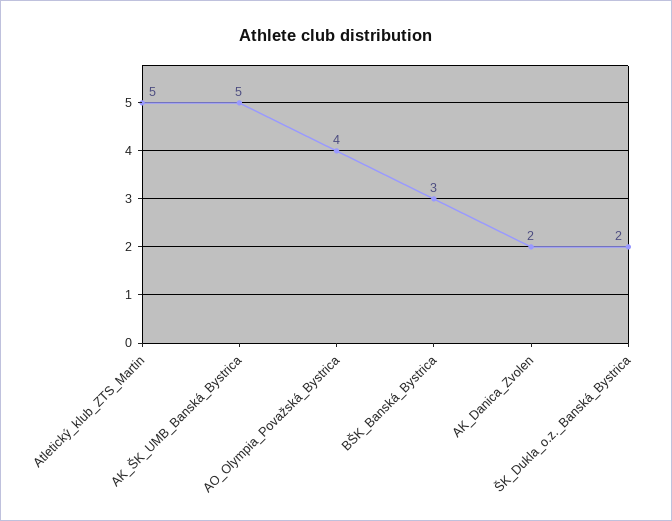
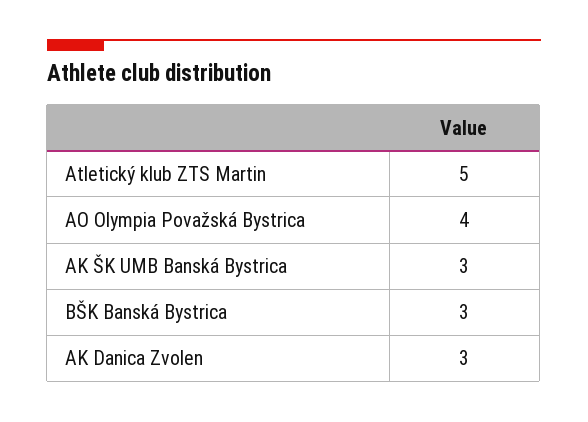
  {
    "Atletický_klub_ZTS_Martin": 5,
-   "AK_ŠK_UMB_Banská_Bystrica": 5,
+   "AK_ŠK_UMB_Banská_Bystrica": 3,
    "AO_Olympia_Považská_Bystrica": 4,
    "BŠK_Banská_Bystrica": 3,
-   "AK_Danica_Zvolen": 2,
+   "AK_Danica_Zvolen": 3
-   "ŠK_Dukla_o.z._Banská_Bystrica": 2
  }

